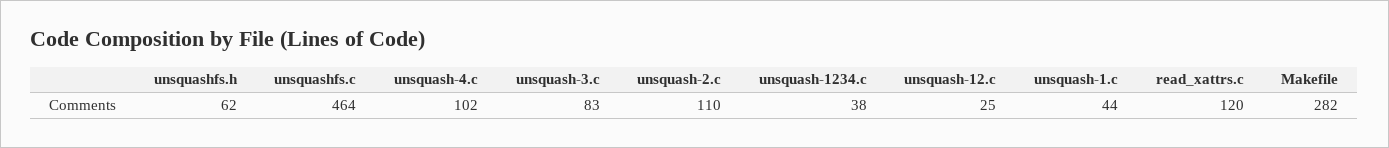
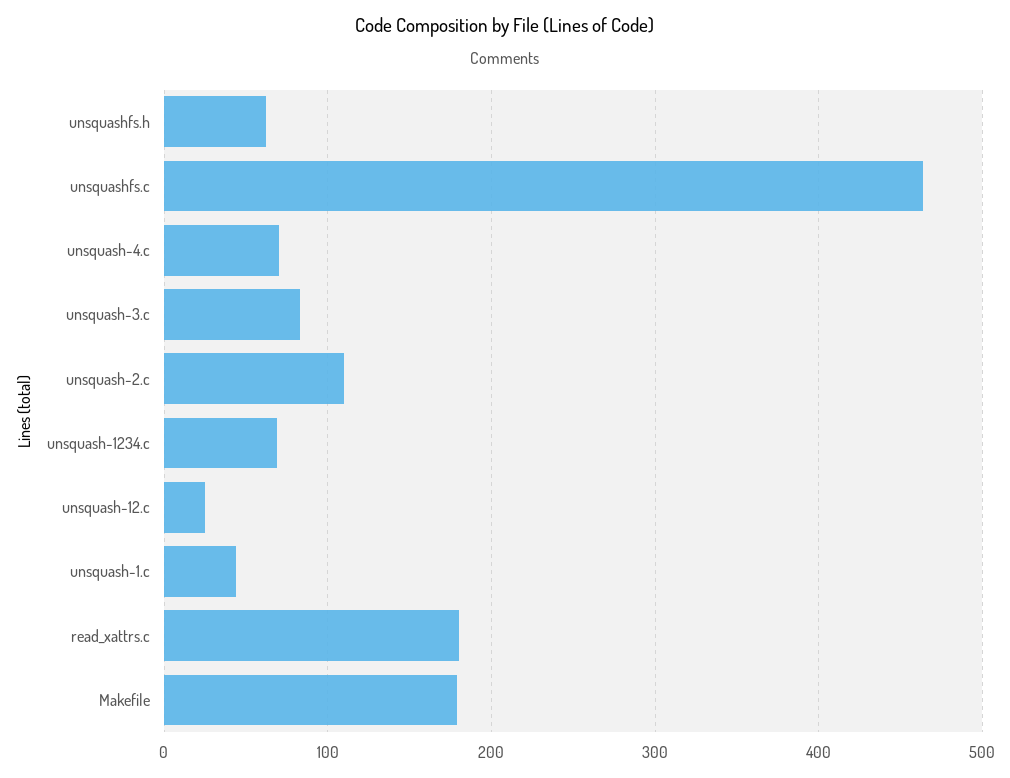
  {
    "unsquashfs.h": 62,
    "unsquashfs.c": 464,
-   "unsquash-4.c": 102,
+   "unsquash-4.c": 70,
    "unsquash-3.c": 83,
    "unsquash-2.c": 110,
-   "unsquash-1234.c": 38,
+   "unsquash-1234.c": 70,
    "unsquash-12.c": 25,
    "unsquash-1.c": 44,
-   "read_xattrs.c": 120,
+   "read_xattrs.c": 180,
-   "Makefile": 282
+   "Makefile": 180
  }

